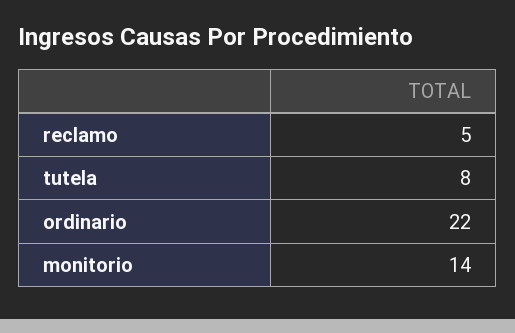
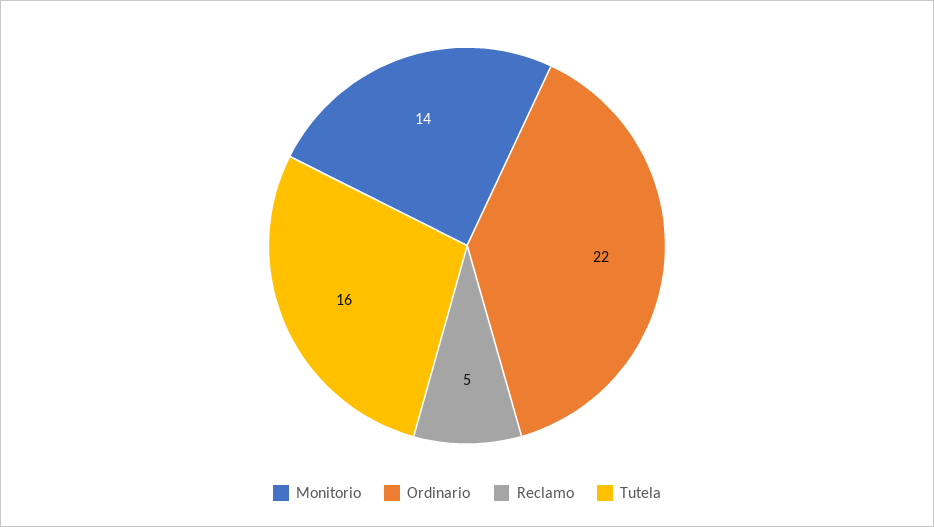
  {
    "reclamo": 5,
-   "tutela": 8,
+   "tutela": 16,
    "ordinario": 22,
    "monitorio": 14
  }

